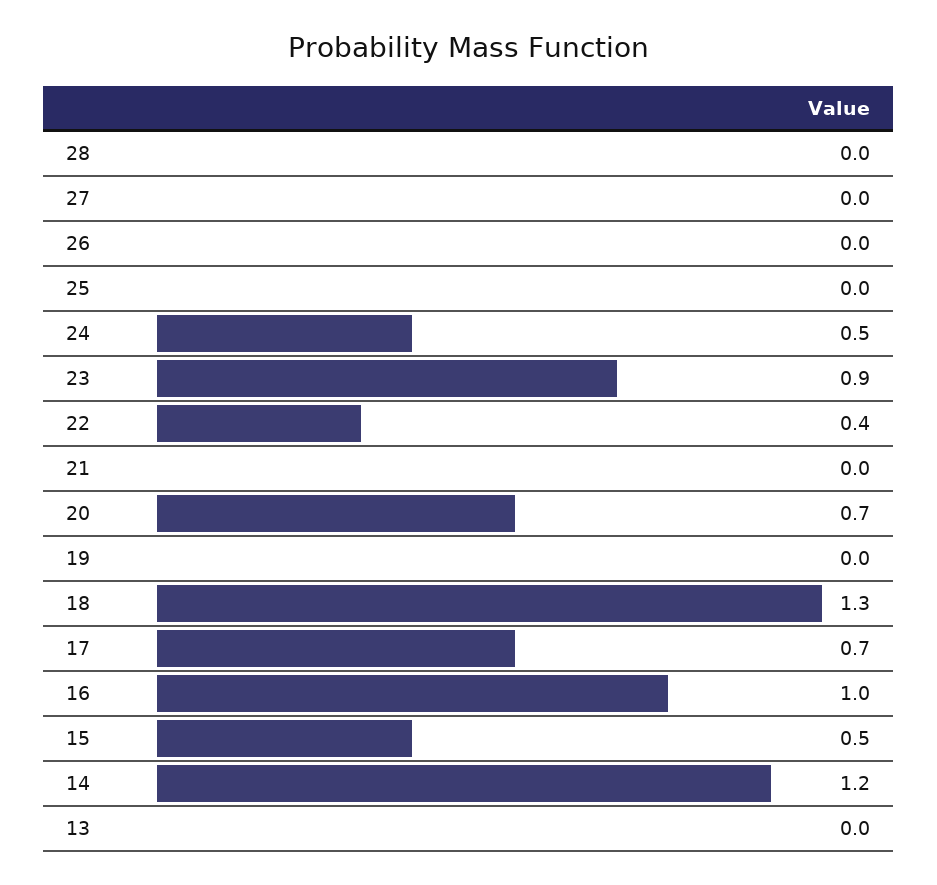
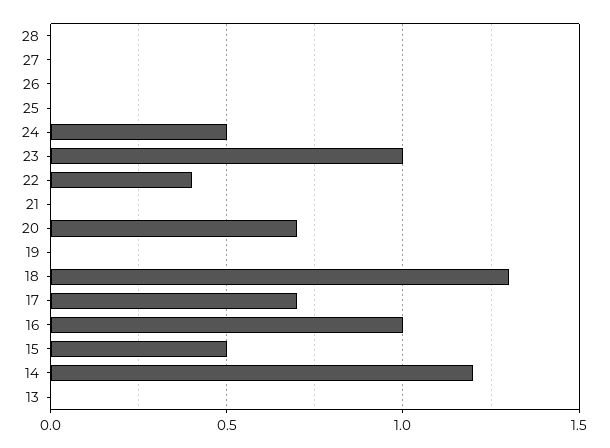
  {
    "28": 0,
    "27": 0,
    "26": 0,
    "25": 0,
    "24": 0.5,
-   "23": 0.9,
+   "23": 1,
    "22": 0.4,
    "21": 0,
    "20": 0.7,
    "19": 0,
    "18": 1.3,
    "17": 0.7,
    "16": 1,
    "15": 0.5,
    "14": 1.2,
    "13": 0
  }

